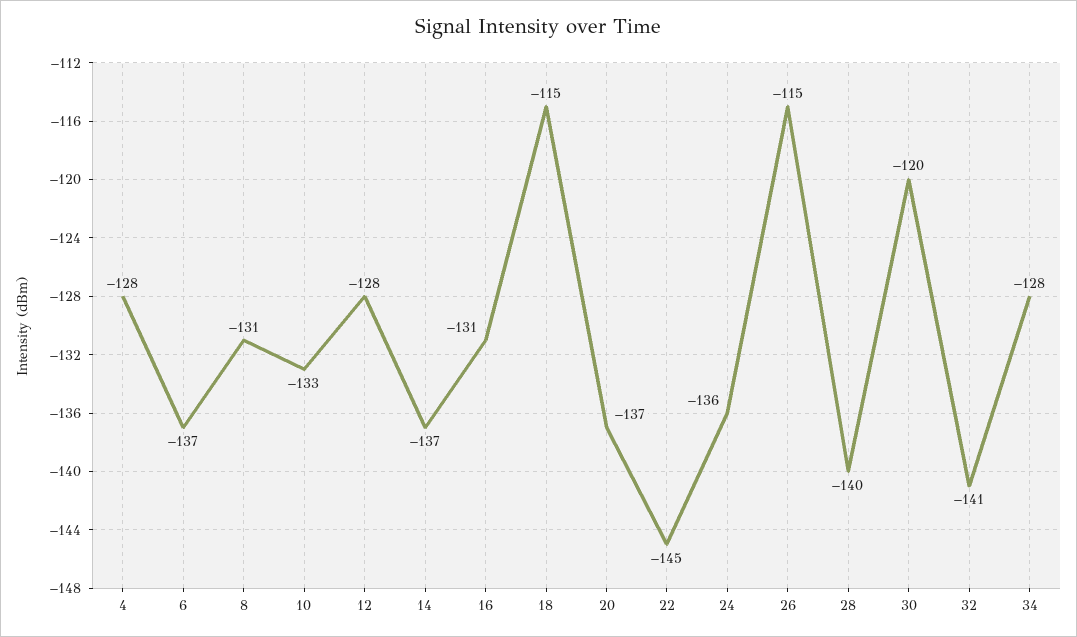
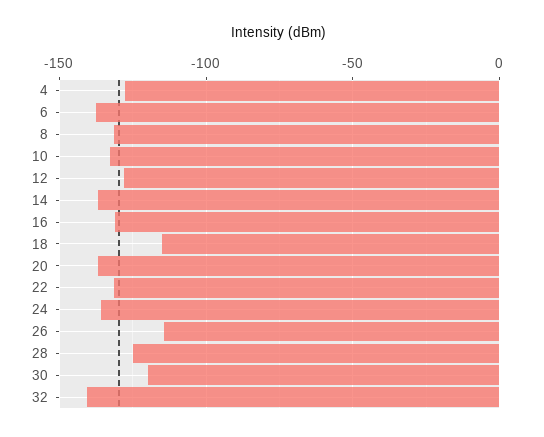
  {
    "4": -128,
    "6": -137,
    "8": -131,
    "10": -133,
    "12": -128,
    "14": -137,
    "16": -131,
    "18": -115,
    "20": -137,
-   "22": -145,
+   "22": -130,
    "24": -136,
    "26": -115,
-   "28": -140,
+   "28": -125,
    "30": -120,
-   "32": -141,
+   "32": -141
-   "34": -128
  }

